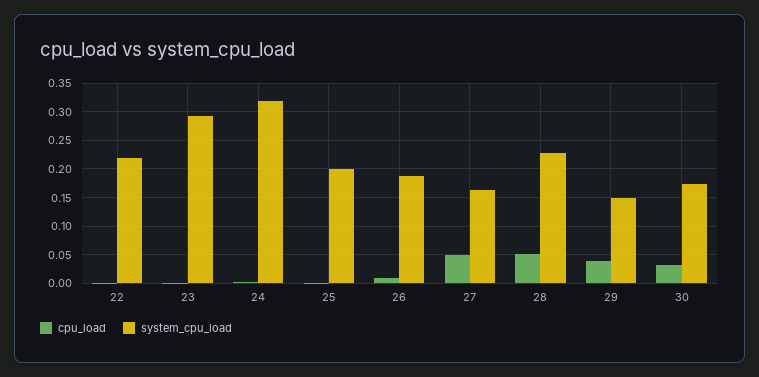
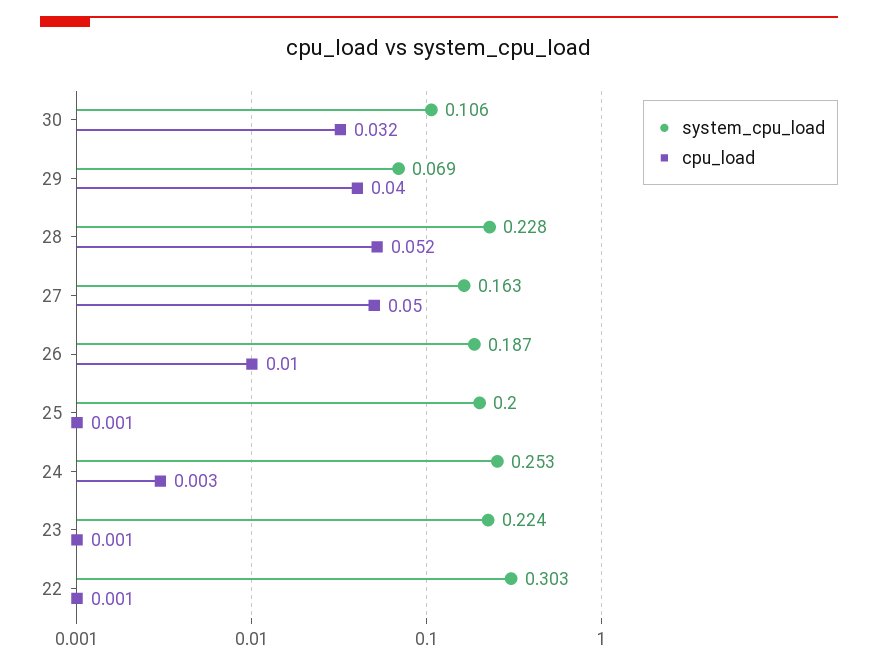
  {
    "cpu_load": {
      "22": 0.001,
      "23": 0.001,
      "24": 0.003,
      "25": 0.001,
      "26": 0.01,
      "27": 0.05,
      "28": 0.052,
      "29": 0.04,
      "30": 0.032
    },
    "system_cpu_load": {
-     "22": 0.225,
+     "22": 0.303,
-     "23": 0.3,
+     "23": 0.224,
-     "24": 0.325,
+     "24": 0.253,
      "25": 0.2,
      "26": 0.187,
      "27": 0.163,
      "28": 0.228,
-     "29": 0.15,
+     "29": 0.069,
-     "30": 0.175
+     "30": 0.106
    }
  }

